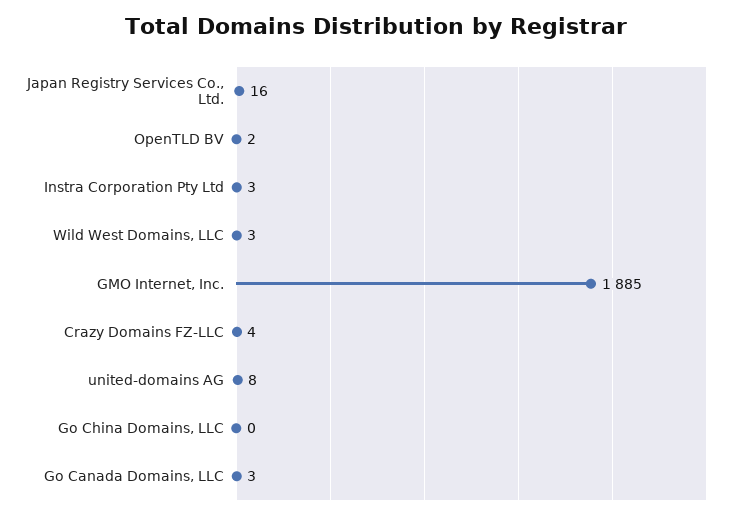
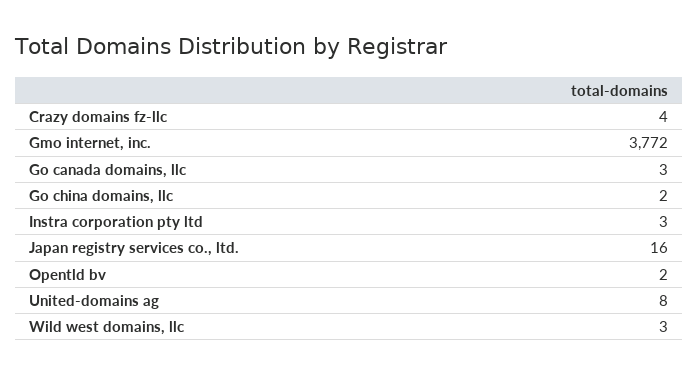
  {
    "Japan Registry Services Co., Ltd.": 16,
    "OpenTLD BV": 2,
    "Instra Corporation Pty Ltd": 3,
    "Wild West Domains, LLC": 3,
-   "GMO Internet, Inc.": 1885,
+   "GMO Internet, Inc.": 3772,
    "Crazy Domains FZ-LLC": 4,
    "united-domains AG": 8,
-   "Go China Domains, LLC": 0,
+   "Go China Domains, LLC": 2,
    "Go Canada Domains, LLC": 3
  }

